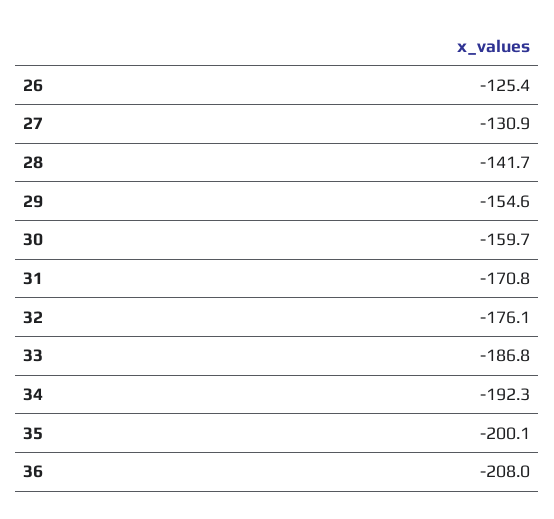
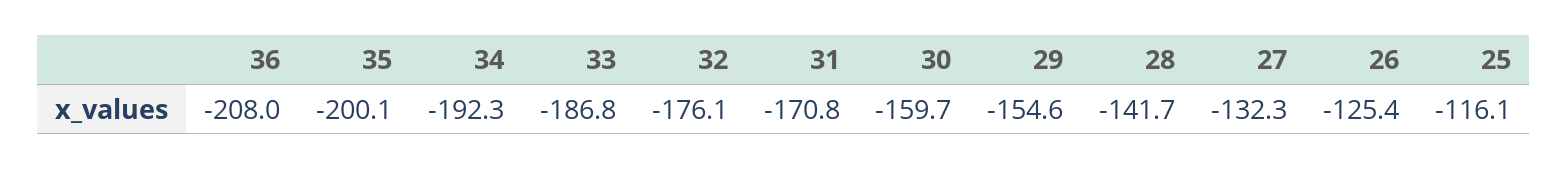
  {
    "26": -125.4,
-   "27": -130.9,
+   "27": -132.3,
    "28": -141.7,
    "29": -154.6,
    "30": -159.7,
    "31": -170.8,
    "32": -176.1,
    "33": -186.8,
    "34": -192.3,
    "35": -200.1,
-   "36": -208
+   "36": -208,
+   "25": -116.1
  }

